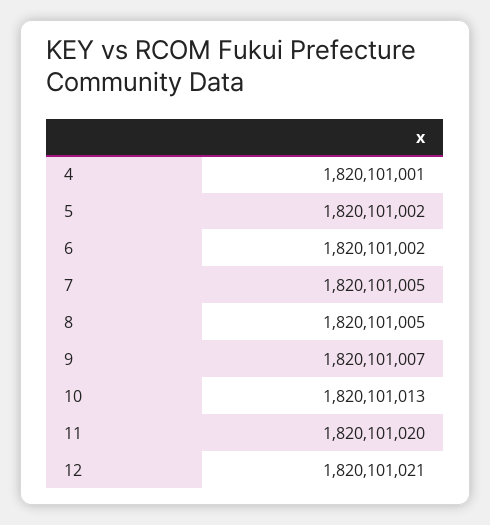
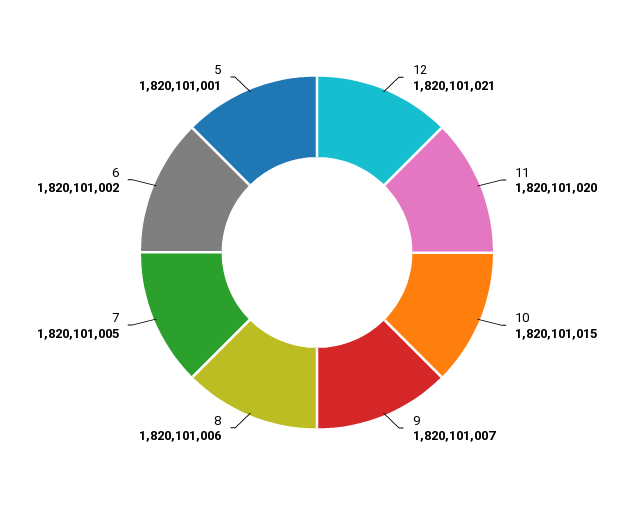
  {
-   "4": 1820101001,
-   "5": 1820101002,
+   "5": 1820101001,
    "6": 1820101002,
    "7": 1820101005,
-   "8": 1820101005,
+   "8": 1820101006,
    "9": 1820101007,
-   "10": 1820101013,
+   "10": 1820101015,
    "11": 1820101020,
    "12": 1820101021
  }

